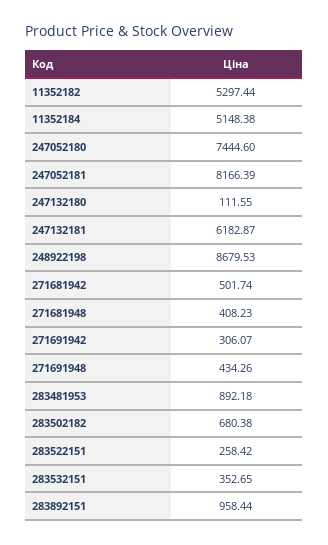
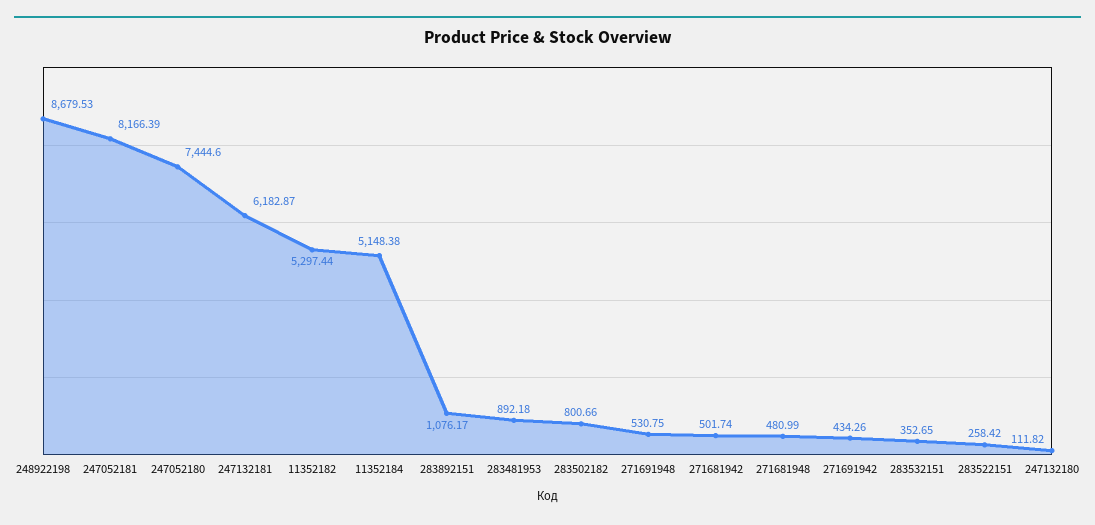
  {
    "11352182": 5297.44,
    "11352184": 5148.38,
    "247052180": 7444.6,
    "247052181": 8166.39,
-   "247132180": 111.55,
+   "247132180": 111.82,
    "247132181": 6182.87,
    "248922198": 8679.53,
    "271681942": 501.74,
-   "271681948": 408.23,
+   "271681948": 480.99,
-   "271691942": 306.07,
+   "271691942": 434.26,
-   "271691948": 434.26,
+   "271691948": 530.75,
    "283481953": 892.18,
-   "283502182": 680.38,
+   "283502182": 800.66,
    "283522151": 258.42,
    "283532151": 352.65,
-   "283892151": 958.44
+   "283892151": 1076.17
  }

